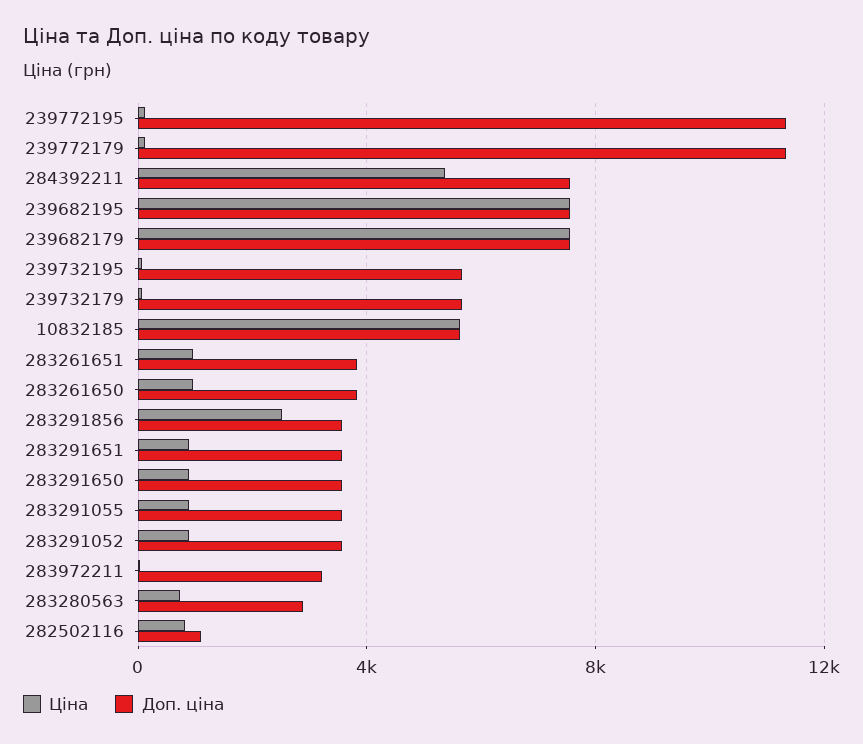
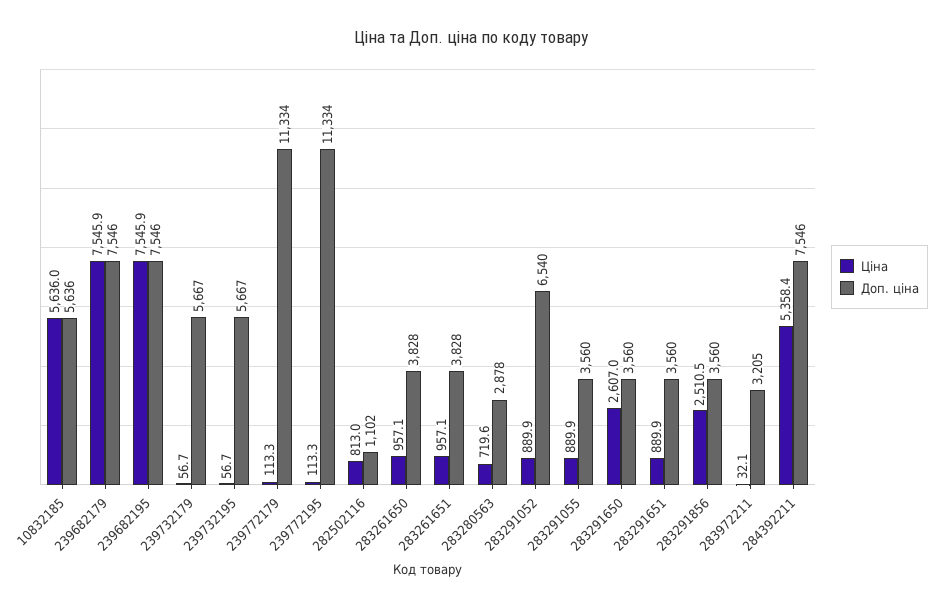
  {
    "Ціна": {
      "239772195": 113.3,
      "239772179": 113.3,
      "284392211": 5358.4,
      "239682195": 7545.9,
      "239682179": 7545.9,
      "239732195": 56.7,
      "239732179": 56.7,
      "10832185": 5636,
      "283261651": 957.1,
      "283261650": 957.1,
      "283291856": 2510.5,
      "283291651": 889.9,
-     "283291650": 1000,
+     "283291650": 2607,
      "283291055": 889.9,
      "283291052": 889.9,
      "283972211": 32.1,
      "283280563": 719.6,
      "282502116": 813
    },
    "Доп. ціна": {
      "239772195": 11334,
      "239772179": 11334,
      "284392211": 7546,
      "239682195": 7546,
      "239682179": 7546,
      "239732195": 5667,
      "239732179": 5667,
      "10832185": 5636,
      "283261651": 3828,
      "283261650": 3828,
      "283291856": 3560,
      "283291651": 3560,
      "283291650": 3560,
      "283291055": 3560,
-     "283291052": 3500,
+     "283291052": 6540,
      "283972211": 3205,
      "283280563": 2878,
      "282502116": 1102
    }
  }

